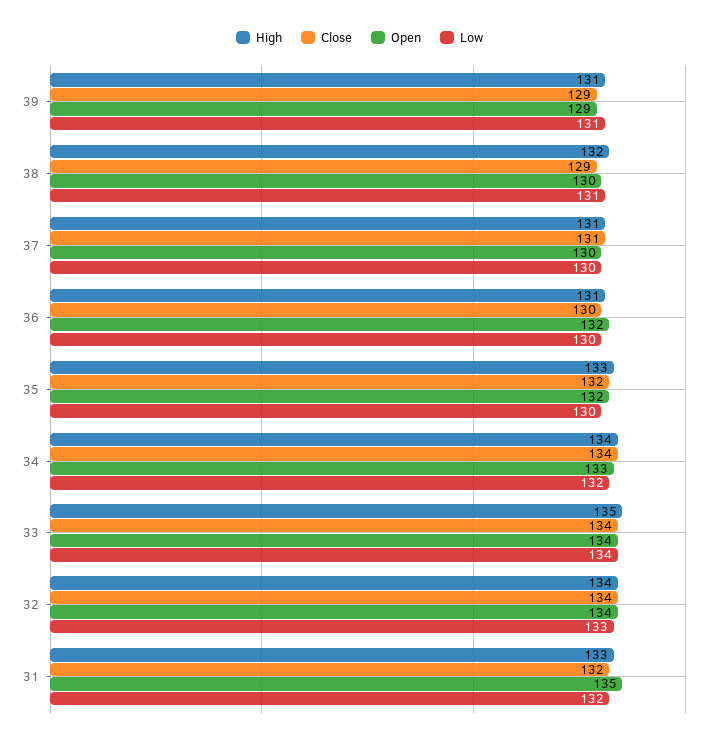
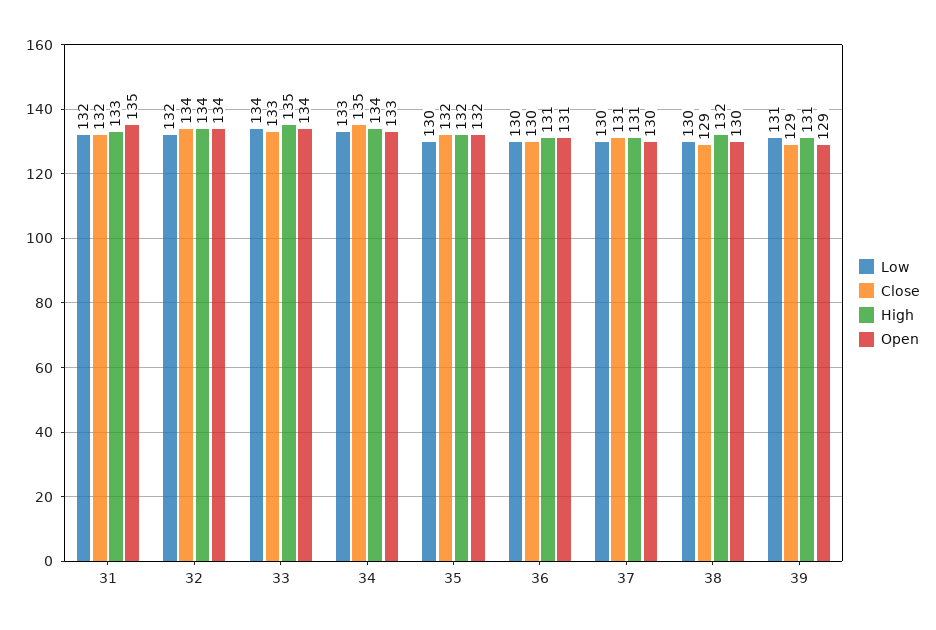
  {
    "High": {
      "39": 131,
      "38": 132,
      "37": 131,
      "36": 131,
-     "35": 133,
+     "35": 132,
      "34": 134,
      "33": 135,
      "32": 134,
      "31": 133
    },
    "Close": {
      "39": 129,
      "38": 129,
      "37": 131,
      "36": 130,
      "35": 132,
-     "34": 134,
+     "34": 135,
-     "33": 134,
+     "33": 133,
      "32": 134,
      "31": 132
    },
    "Open": {
      "39": 129,
      "38": 130,
      "37": 130,
-     "36": 132,
+     "36": 131,
      "35": 132,
      "34": 133,
      "33": 134,
      "32": 134,
      "31": 135
    },
    "Low": {
      "39": 131,
-     "38": 131,
+     "38": 130,
      "37": 130,
      "36": 130,
      "35": 130,
-     "34": 132,
+     "34": 133,
      "33": 134,
-     "32": 133,
+     "32": 132,
      "31": 132
    }
  }

